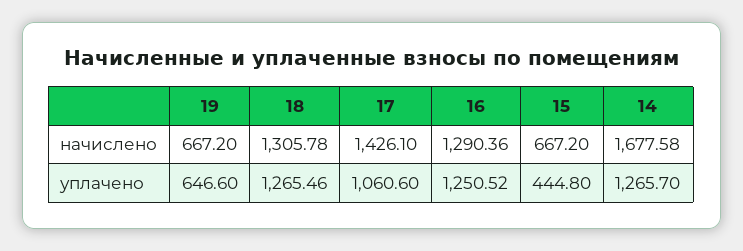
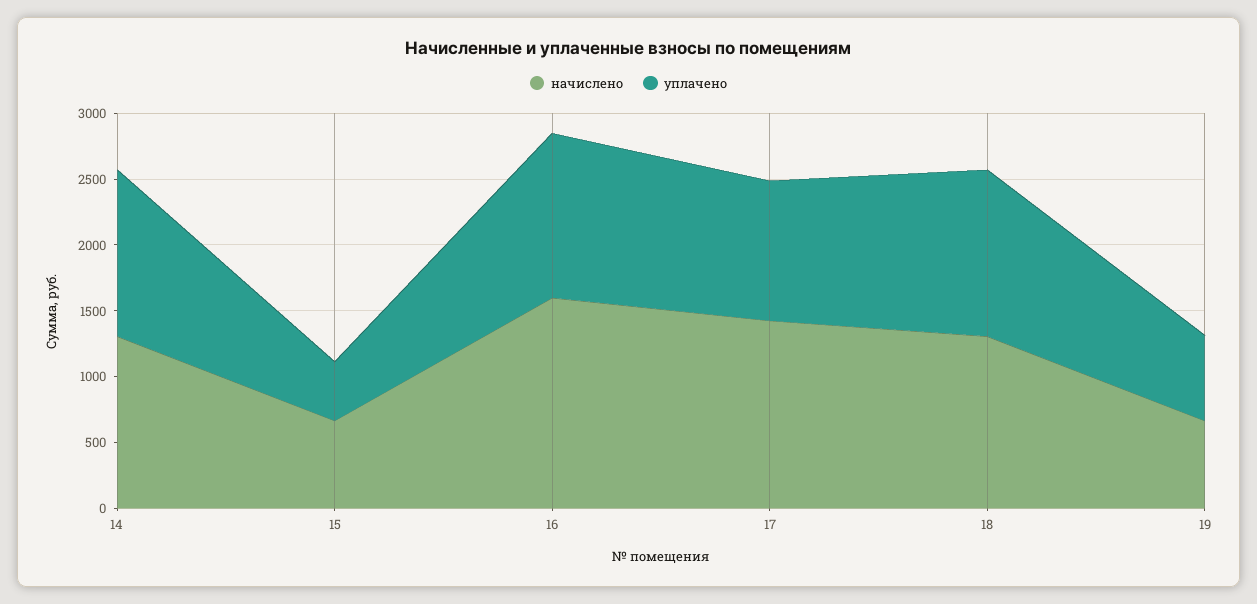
  {
    "начислено": {
      "19": 667.2,
      "18": 1305.78,
      "17": 1426.1,
-     "16": 1290.36,
+     "16": 1600,
      "15": 667.2,
-     "14": 1677.58
+     "14": 1300
    },
    "уплачено": {
      "19": 646.6,
      "18": 1265.46,
      "17": 1060.6,
      "16": 1250.52,
      "15": 444.8,
      "14": 1265.7
    }
  }

